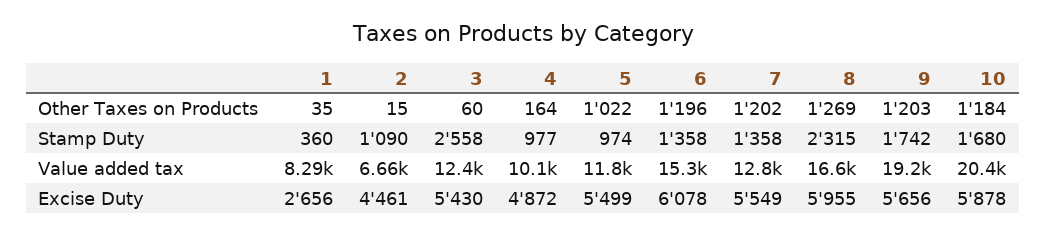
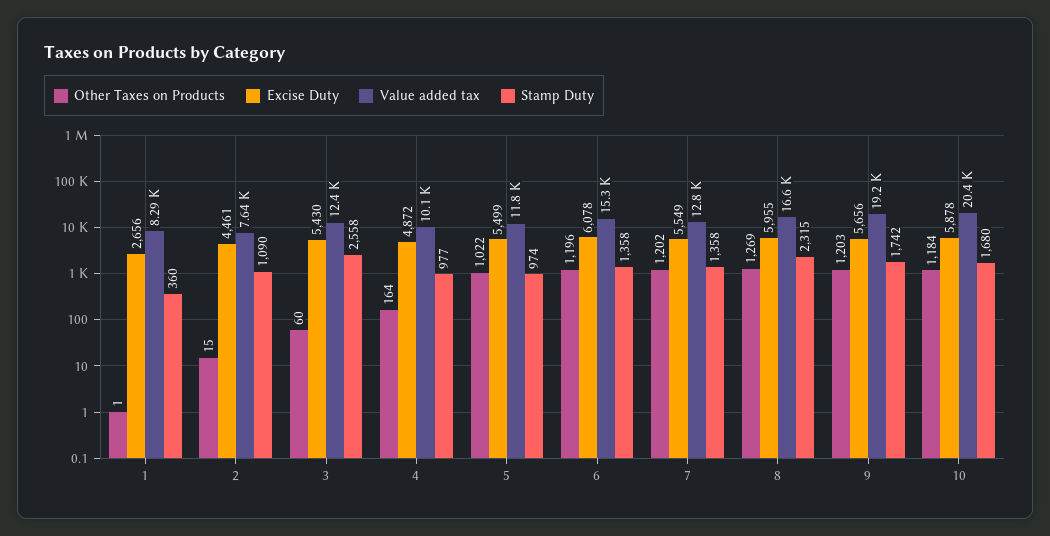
  {
    "Other Taxes on Products": {
-     "1": 35,
+     "1": 1,
      "2": 15,
      "3": 60,
      "4": 164,
      "5": 1022,
      "6": 1196,
      "7": 1202,
      "8": 1269,
      "9": 1203,
      "10": 1184
    },
    "Stamp Duty": {
      "1": 360,
      "2": 1090,
      "3": 2558,
      "4": 977,
      "5": 974,
      "6": 1358,
      "7": 1358,
      "8": 2315,
      "9": 1742,
      "10": 1680
    },
    "Value added tax": {
      "1": 8290,
-     "2": 6660,
+     "2": 7640,
      "3": 12400,
      "4": 10100,
      "5": 11800,
      "6": 15300,
      "7": 12800,
      "8": 16600,
      "9": 19200,
      "10": 20400
    },
    "Excise Duty": {
      "1": 2656,
      "2": 4461,
      "3": 5430,
      "4": 4872,
      "5": 5499,
      "6": 6078,
      "7": 5549,
      "8": 5955,
      "9": 5656,
      "10": 5878
    }
  }

